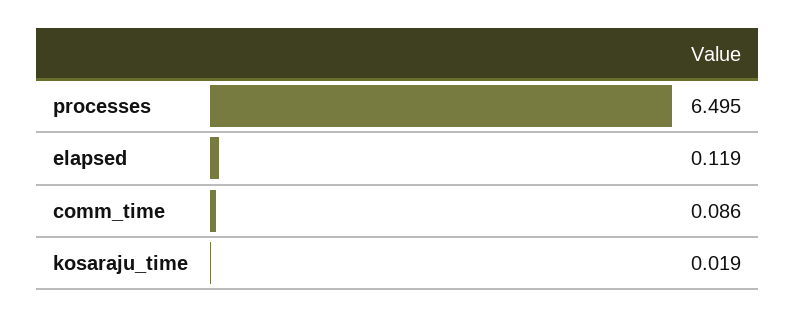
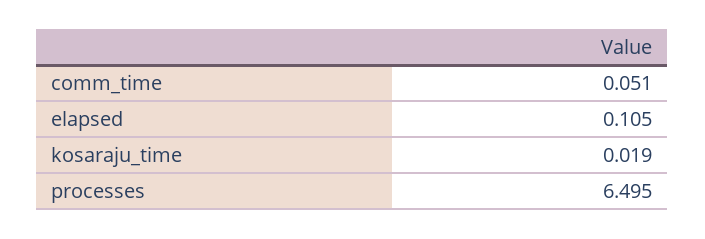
  {
    "processes": 6.495,
-   "elapsed": 0.119,
+   "elapsed": 0.105,
-   "comm_time": 0.086,
+   "comm_time": 0.051,
    "kosaraju_time": 0.019
  }

